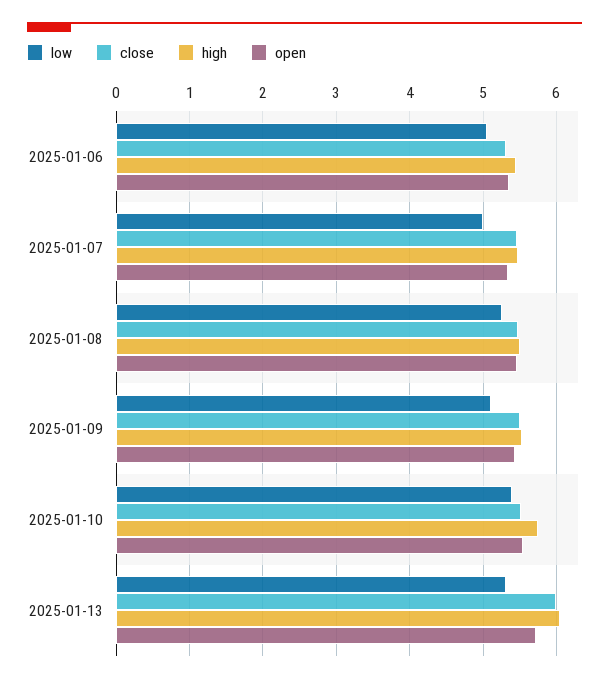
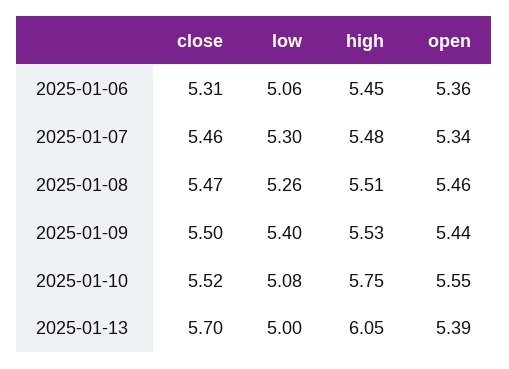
  {
    "low": {
      "2025-01-06": 5.06,
-     "2025-01-07": 5,
+     "2025-01-07": 5.3,
      "2025-01-08": 5.26,
-     "2025-01-09": 5.1,
+     "2025-01-09": 5.4,
-     "2025-01-10": 5.4,
+     "2025-01-10": 5.08,
-     "2025-01-13": 5.3
+     "2025-01-13": 5
    },
    "close": {
      "2025-01-06": 5.31,
      "2025-01-07": 5.46,
      "2025-01-08": 5.47,
      "2025-01-09": 5.5,
      "2025-01-10": 5.52,
-     "2025-01-13": 6
+     "2025-01-13": 5.7
    },
    "high": {
      "2025-01-06": 5.45,
      "2025-01-07": 5.48,
      "2025-01-08": 5.51,
      "2025-01-09": 5.53,
      "2025-01-10": 5.75,
      "2025-01-13": 6.05
    },
    "open": {
      "2025-01-06": 5.36,
      "2025-01-07": 5.34,
      "2025-01-08": 5.46,
      "2025-01-09": 5.44,
      "2025-01-10": 5.55,
-     "2025-01-13": 5.7
+     "2025-01-13": 5.39
    }
  }

